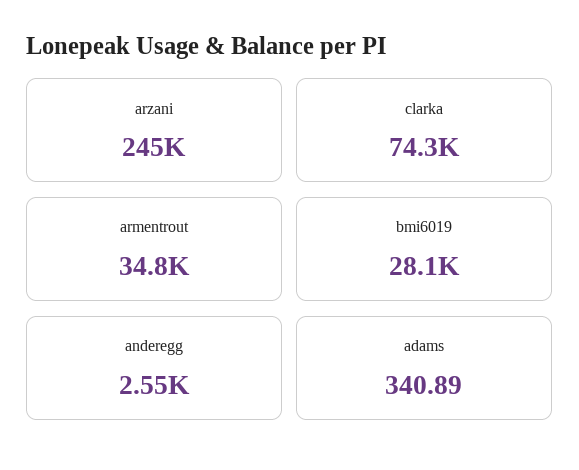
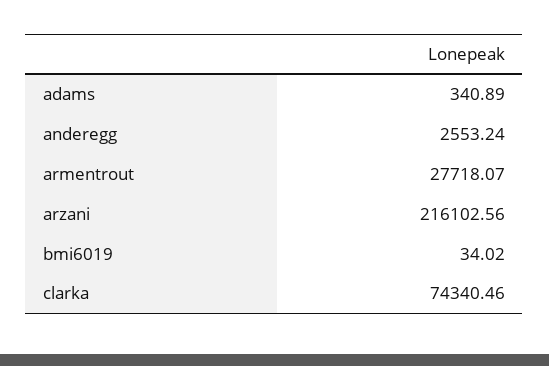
  {
-   "arzani": 245000,
+   "arzani": 216102.56,
    "clarka": 74340.46,
-   "armentrout": 34800,
+   "armentrout": 27718.07,
-   "bmi6019": 28100,
+   "bmi6019": 34.02,
    "anderegg": 2553.24,
    "adams": 340.89
  }

